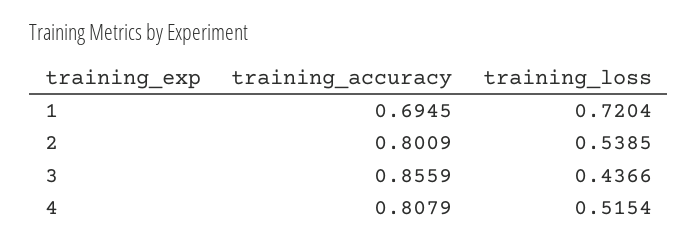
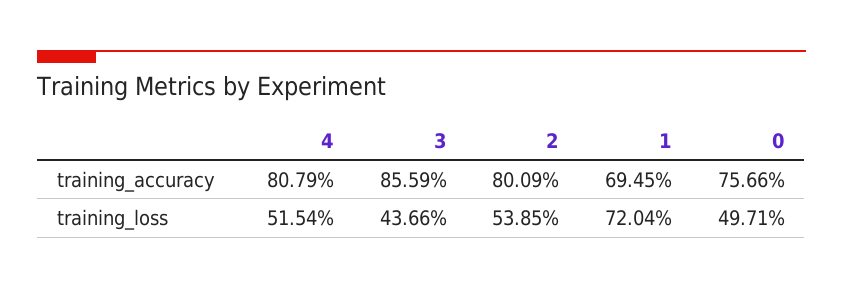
  {
    "training_accuracy": {
      "1": 0.6945,
      "2": 0.8009,
      "3": 0.8559,
-     "4": 0.8079
+     "4": 0.8079,
+     "0": 0.7566
    },
    "training_loss": {
      "1": 0.7204,
      "2": 0.5385,
      "3": 0.4366,
-     "4": 0.5154
+     "4": 0.5154,
+     "0": 0.4971
    }
  }

